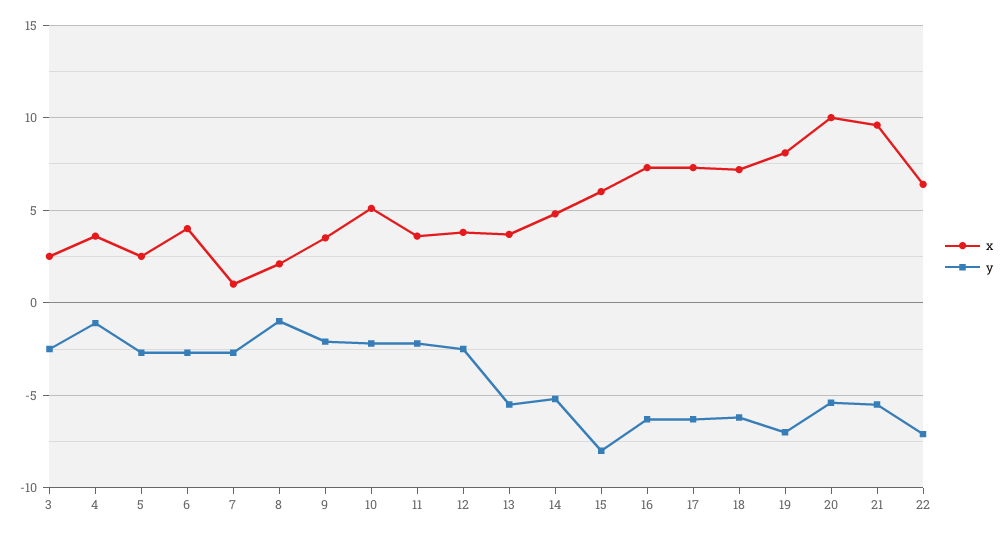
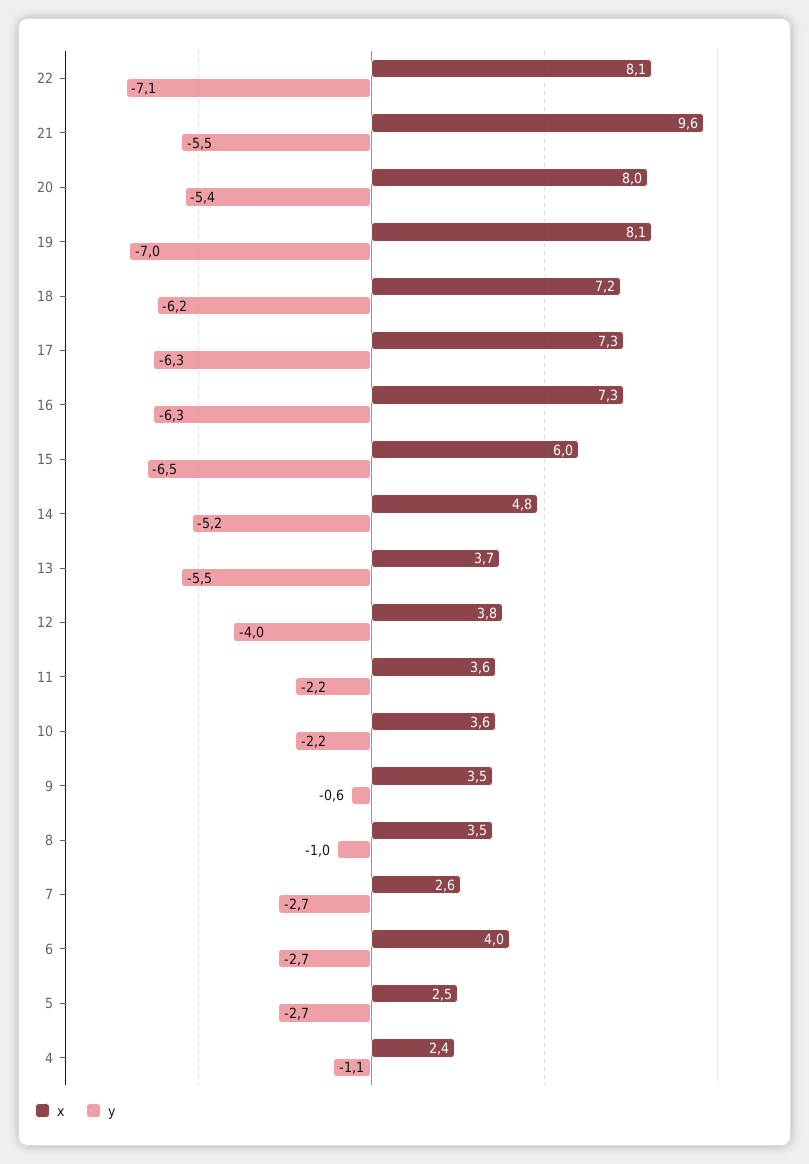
  {
    "x": {
-     "3": 2.5,
-     "4": 3.5,
+     "4": 2.4,
      "5": 2.5,
      "6": 4,
-     "7": 1,
+     "7": 2.6,
-     "8": 2,
+     "8": 3.5,
      "9": 3.5,
-     "10": 5,
+     "10": 3.6,
      "11": 3.6,
      "12": 3.8,
      "13": 3.7,
      "14": 4.8,
      "15": 6,
      "16": 7.3,
      "17": 7.3,
      "18": 7.2,
      "19": 8.1,
-     "20": 10,
+     "20": 8,
      "21": 9.6,
-     "22": 6.5
+     "22": 8.1
    },
    "y": {
-     "3": -2.5,
      "4": -1.1,
      "5": -2.7,
      "6": -2.7,
      "7": -2.7,
      "8": -1,
-     "9": -2,
+     "9": -0.6,
      "10": -2.2,
      "11": -2.2,
-     "12": -2.5,
+     "12": -4,
      "13": -5.5,
      "14": -5.2,
-     "15": -8,
+     "15": -6.5,
      "16": -6.3,
      "17": -6.3,
      "18": -6.2,
      "19": -7,
      "20": -5.4,
      "21": -5.5,
      "22": -7.1
    }
  }

